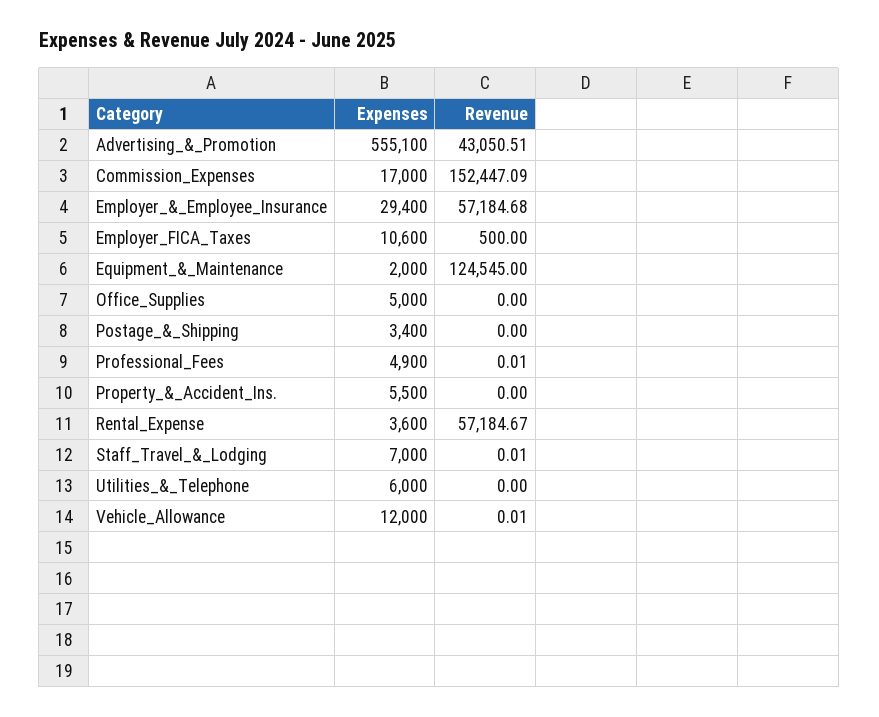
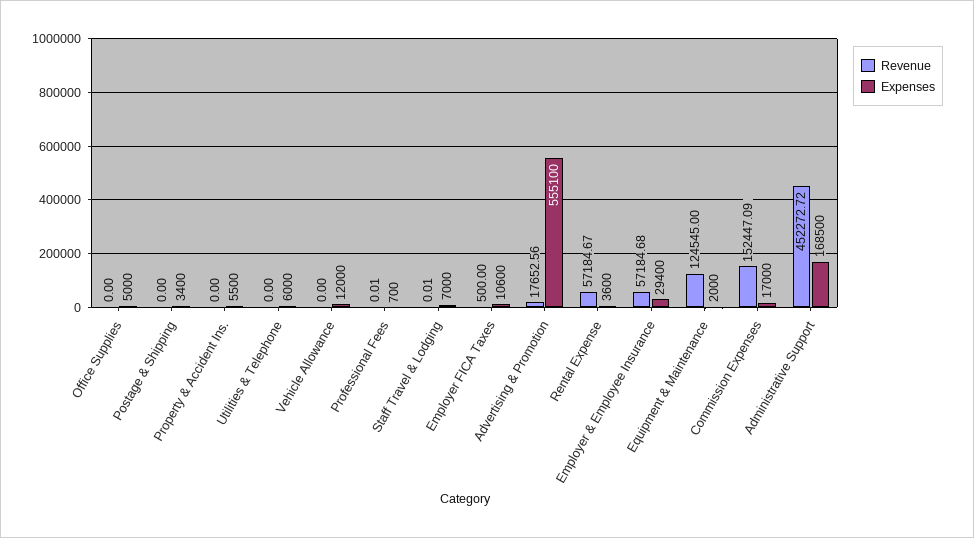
  {
    "Expenses": {
      "Advertising_&_Promotion": 555100,
      "Commission_Expenses": 17000,
      "Employer_&_Employee_Insurance": 29400,
      "Employer_FICA_Taxes": 10600,
      "Equipment_&_Maintenance": 2000,
      "Office_Supplies": 5000,
      "Postage_&_Shipping": 3400,
-     "Professional_Fees": 4900,
+     "Professional_Fees": 700,
      "Property_&_Accident_Ins.": 5500,
      "Rental_Expense": 3600,
      "Staff_Travel_&_Lodging": 7000,
      "Utilities_&_Telephone": 6000,
-     "Vehicle_Allowance": 12000
+     "Vehicle_Allowance": 12000,
+     "Administrative Support": 168500
    },
    "Revenue": {
-     "Advertising_&_Promotion": 43050.51,
+     "Advertising_&_Promotion": 17652.56,
      "Commission_Expenses": 152447.09,
      "Employer_&_Employee_Insurance": 57184.68,
      "Employer_FICA_Taxes": 500,
      "Equipment_&_Maintenance": 124545,
      "Office_Supplies": 0,
      "Postage_&_Shipping": 0,
      "Professional_Fees": 0.01,
      "Property_&_Accident_Ins.": 0,
      "Rental_Expense": 57184.67,
      "Staff_Travel_&_Lodging": 0.01,
      "Utilities_&_Telephone": 0,
-     "Vehicle_Allowance": 0.01
+     "Vehicle_Allowance": 0,
+     "Administrative Support": 452272.72
    }
  }

